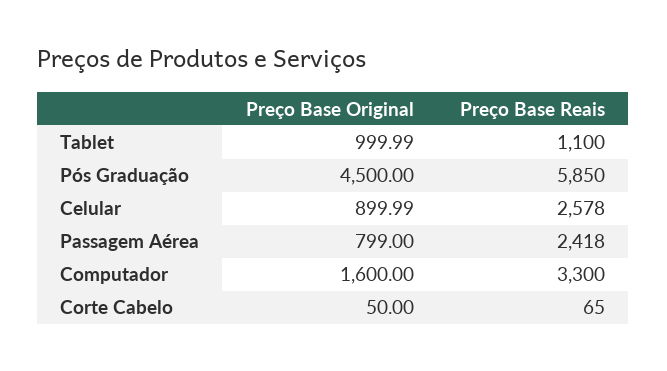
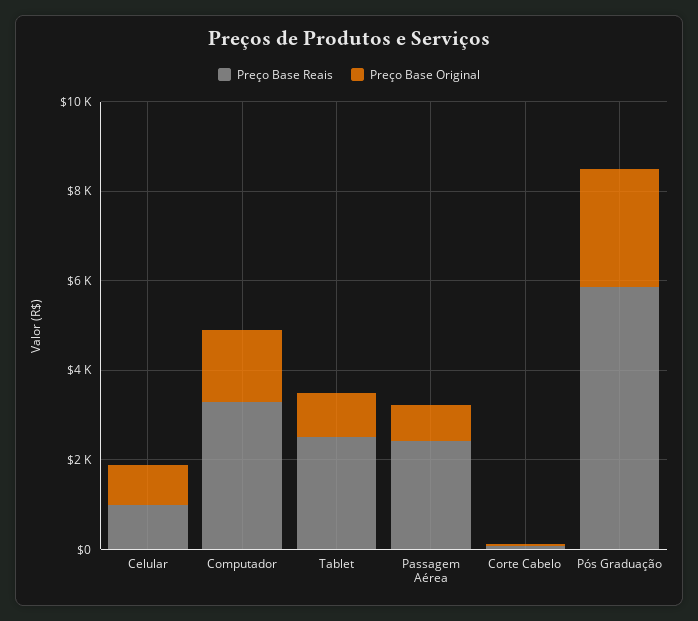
  {
    "Preço Base Original": {
      "Tablet": 999.99,
-     "Pós Graduação": 4500,
+     "Pós Graduação": 2500,
      "Celular": 899.99,
      "Passagem Aérea": 799,
      "Computador": 1600,
      "Corte Cabelo": 50
    },
    "Preço Base Reais": {
-     "Tablet": 1100,
+     "Tablet": 2500,
      "Pós Graduação": 5850,
-     "Celular": 2578,
+     "Celular": 1000,
      "Passagem Aérea": 2418,
      "Computador": 3300,
      "Corte Cabelo": 65
    }
  }

